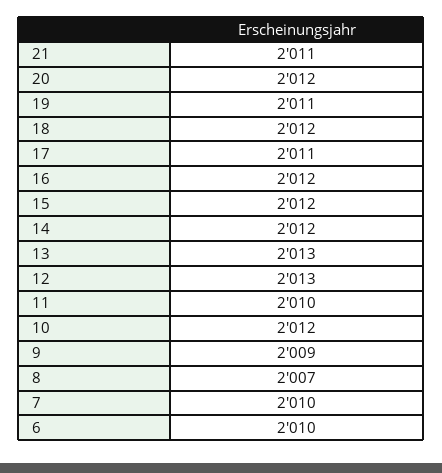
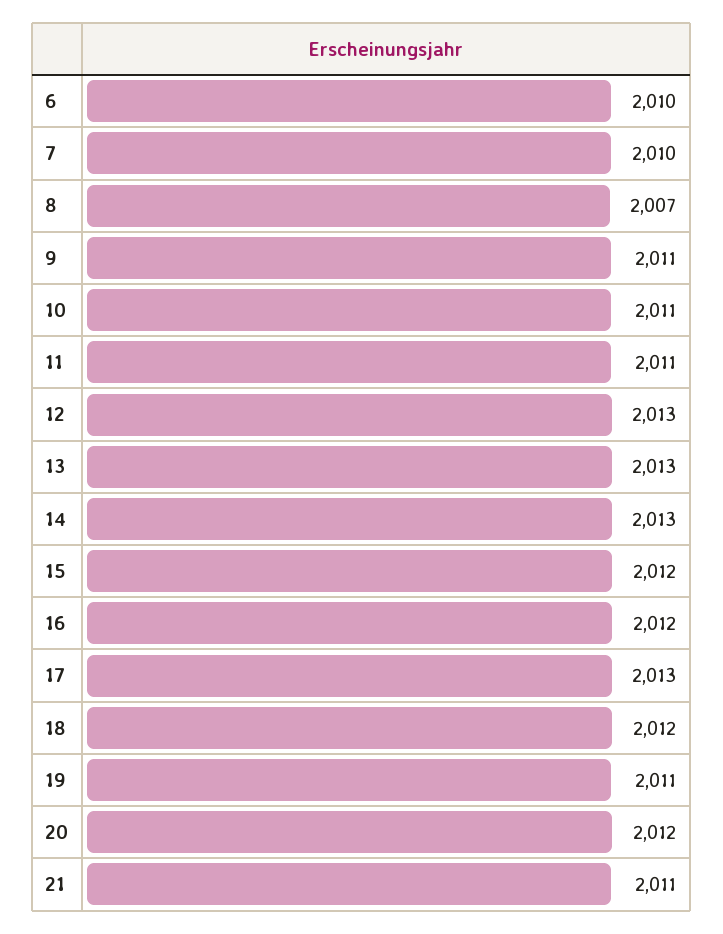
  {
    "21": 2011,
    "20": 2012,
    "19": 2011,
    "18": 2012,
-   "17": 2011,
+   "17": 2013,
    "16": 2012,
    "15": 2012,
-   "14": 2012,
+   "14": 2013,
    "13": 2013,
    "12": 2013,
-   "11": 2010,
+   "11": 2011,
-   "10": 2012,
+   "10": 2011,
-   "9": 2009,
+   "9": 2011,
    "8": 2007,
    "7": 2010,
    "6": 2010
  }

